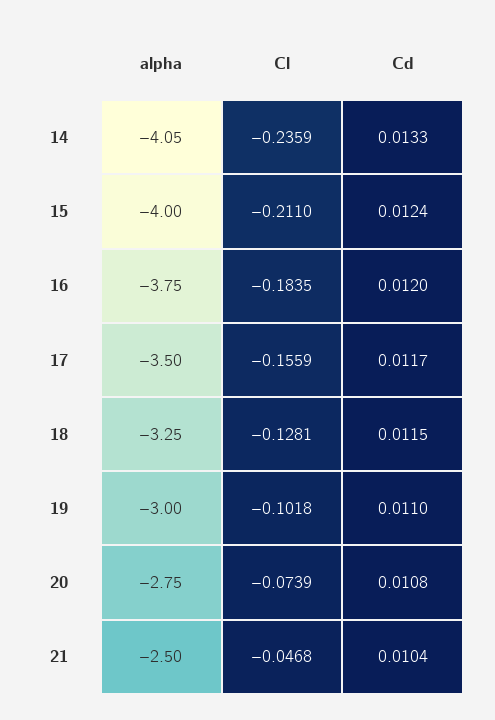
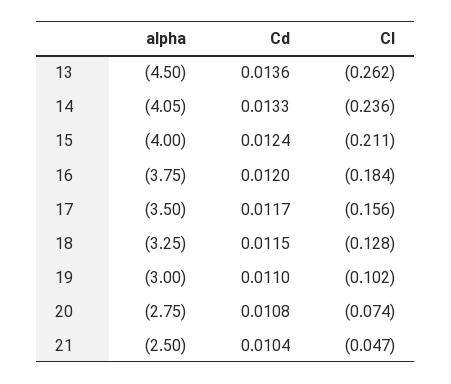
  {
    "alpha": {
      "14": -4.05,
      "15": -4,
      "16": -3.75,
      "17": -3.5,
      "18": -3.25,
      "19": -3,
      "20": -2.75,
-     "21": -2.5
+     "21": -2.5,
+     "13": -4.5
    },
    "Cl": {
      "14": -0.2359,
      "15": -0.211,
      "16": -0.1835,
      "17": -0.1559,
      "18": -0.1281,
      "19": -0.1018,
      "20": -0.0739,
-     "21": -0.0468
+     "21": -0.0468,
+     "13": -0.262
    },
    "Cd": {
      "14": 0.0133,
      "15": 0.0124,
      "16": 0.012,
      "17": 0.0117,
      "18": 0.0115,
      "19": 0.011,
      "20": 0.0108,
-     "21": 0.0104
+     "21": 0.0104,
+     "13": 0.0136
    }
  }

